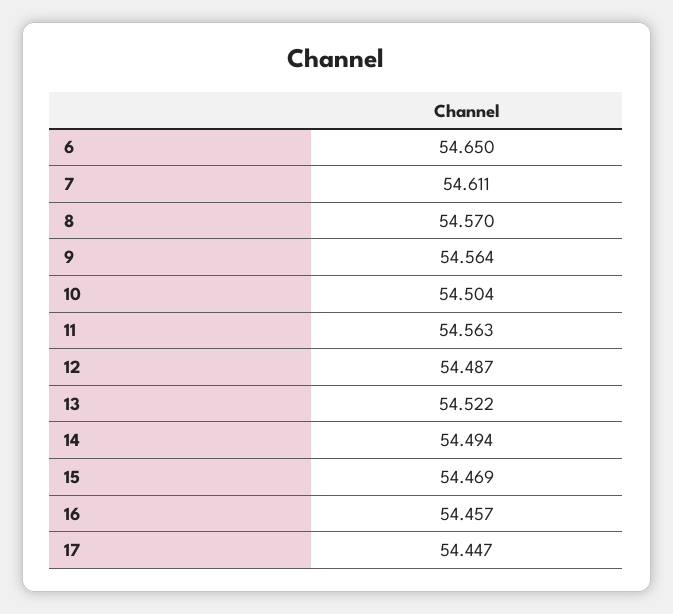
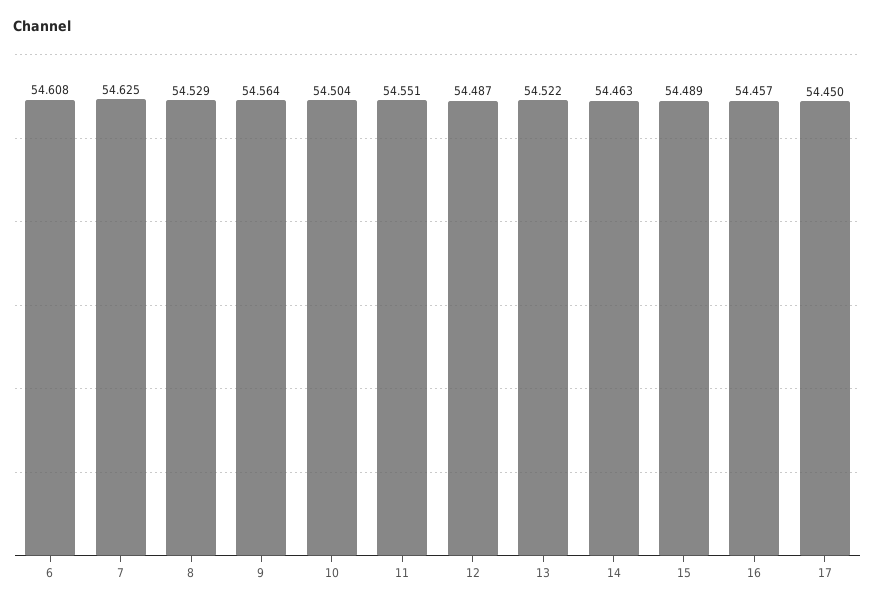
  {
-   "6": 54.65,
+   "6": 54.608,
-   "7": 54.611,
+   "7": 54.625,
-   "8": 54.57,
+   "8": 54.529,
    "9": 54.564,
    "10": 54.504,
-   "11": 54.563,
+   "11": 54.551,
    "12": 54.487,
    "13": 54.522,
-   "14": 54.494,
+   "14": 54.463,
-   "15": 54.469,
+   "15": 54.489,
    "16": 54.457,
-   "17": 54.447
+   "17": 54.45
  }

